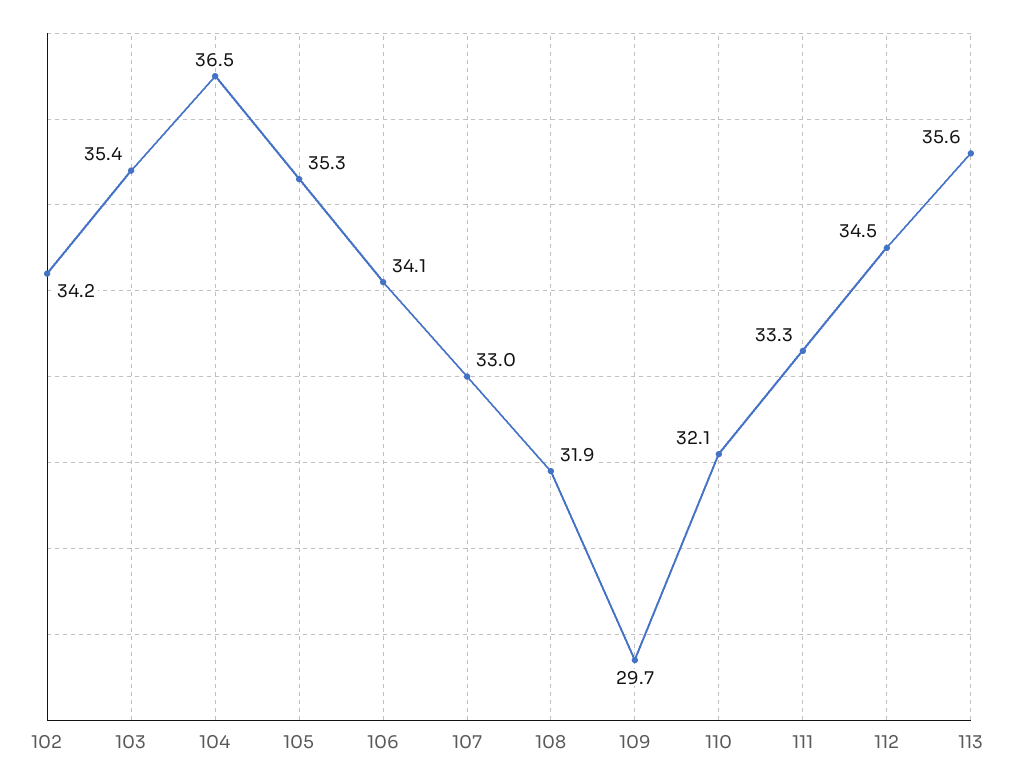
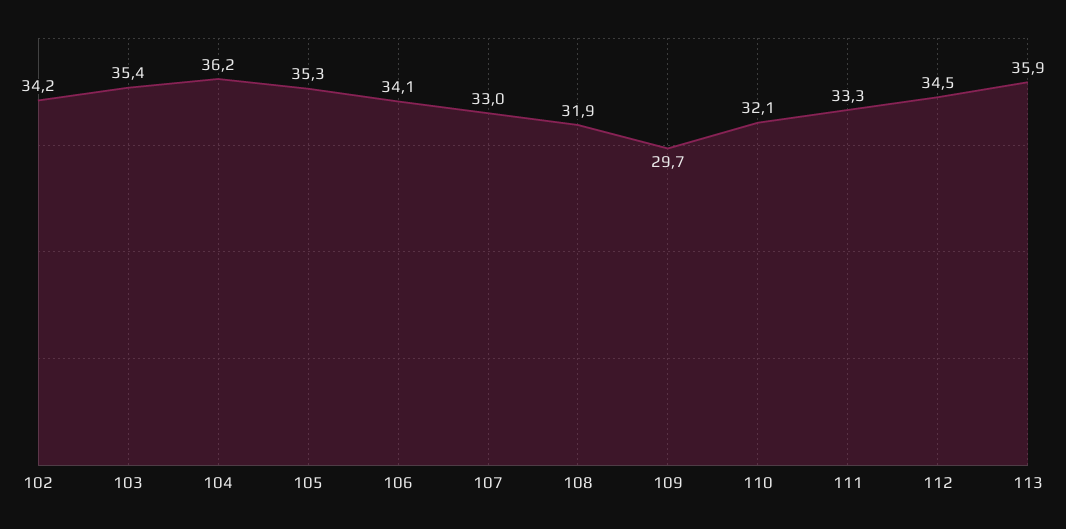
  {
    "102": 34.2,
    "103": 35.4,
-   "104": 36.5,
+   "104": 36.2,
    "105": 35.3,
    "106": 34.1,
    "107": 33,
    "108": 31.9,
    "109": 29.7,
    "110": 32.1,
    "111": 33.3,
    "112": 34.5,
-   "113": 35.6
+   "113": 35.9
  }

